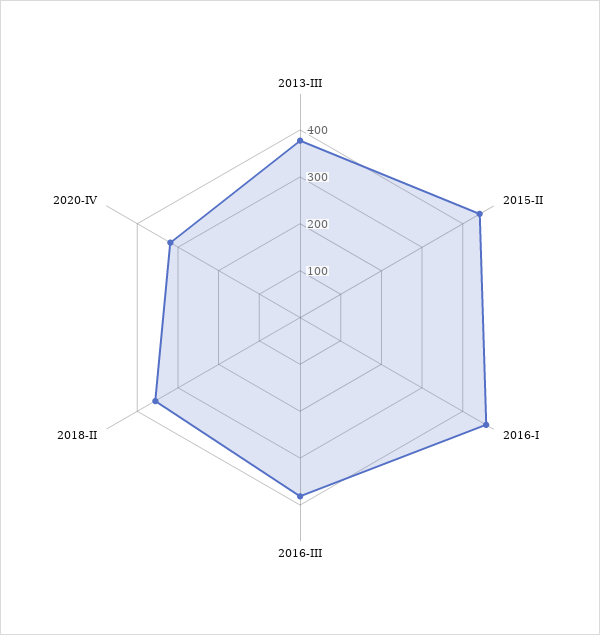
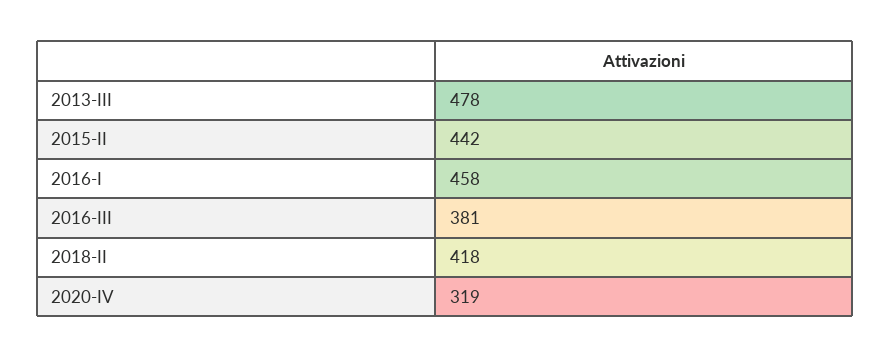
  {
-   "2013-III": 380,
+   "2013-III": 478,
    "2015-II": 442,
    "2016-I": 458,
    "2016-III": 381,
-   "2018-II": 360,
+   "2018-II": 418,
    "2020-IV": 319
  }

